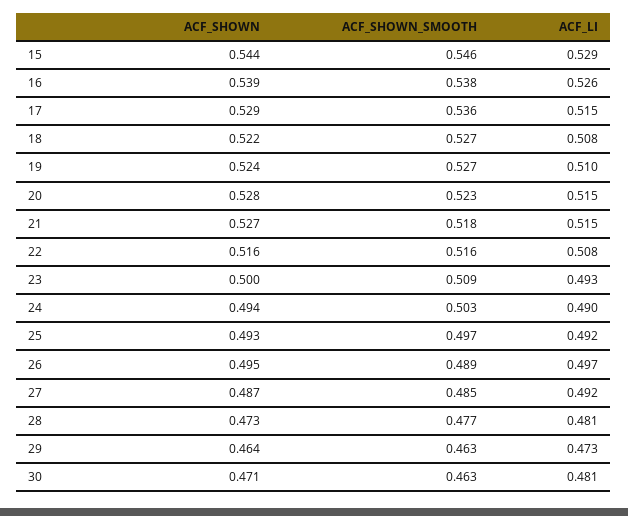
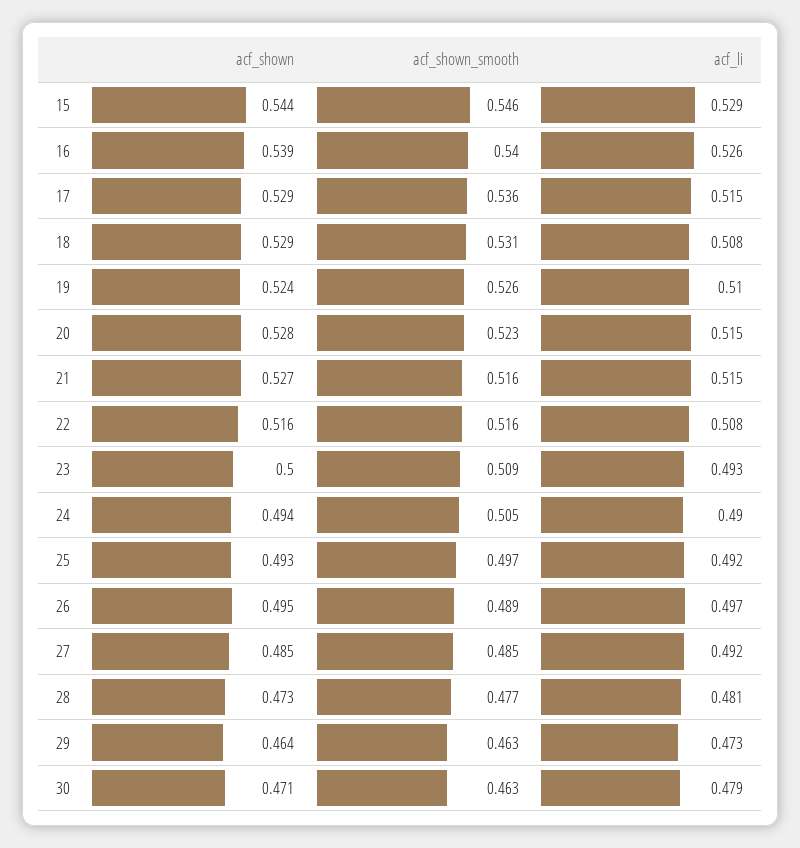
  {
    "ACF_SHOWN": {
      "15": 0.544,
      "16": 0.539,
      "17": 0.529,
-     "18": 0.522,
+     "18": 0.529,
      "19": 0.524,
      "20": 0.528,
      "21": 0.527,
      "22": 0.516,
      "23": 0.5,
      "24": 0.494,
      "25": 0.493,
      "26": 0.495,
-     "27": 0.487,
+     "27": 0.485,
      "28": 0.473,
      "29": 0.464,
      "30": 0.471
    },
    "ACF_SHOWN_SMOOTH": {
      "15": 0.546,
-     "16": 0.538,
+     "16": 0.54,
      "17": 0.536,
-     "18": 0.527,
+     "18": 0.531,
-     "19": 0.527,
+     "19": 0.526,
      "20": 0.523,
-     "21": 0.518,
+     "21": 0.516,
      "22": 0.516,
      "23": 0.509,
-     "24": 0.503,
+     "24": 0.505,
      "25": 0.497,
      "26": 0.489,
      "27": 0.485,
      "28": 0.477,
      "29": 0.463,
      "30": 0.463
    },
    "ACF_LI": {
      "15": 0.529,
      "16": 0.526,
      "17": 0.515,
      "18": 0.508,
      "19": 0.51,
      "20": 0.515,
      "21": 0.515,
      "22": 0.508,
      "23": 0.493,
      "24": 0.49,
      "25": 0.492,
      "26": 0.497,
      "27": 0.492,
      "28": 0.481,
      "29": 0.473,
-     "30": 0.481
+     "30": 0.479
    }
  }

